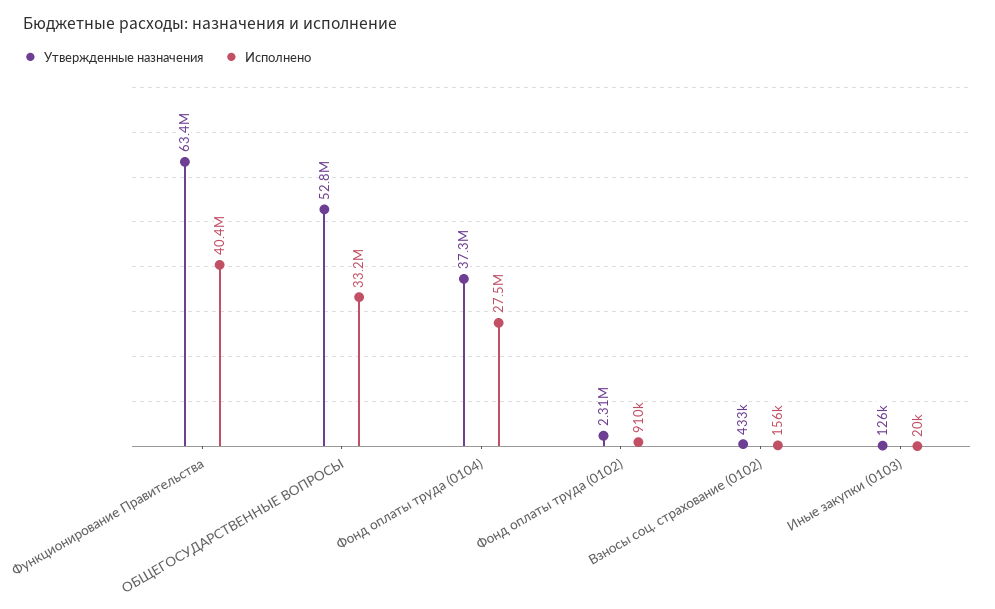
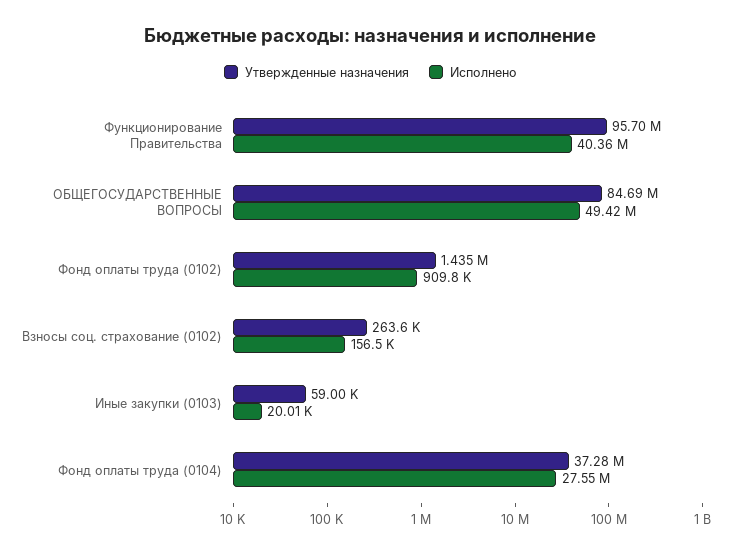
  {
    "Утвержденные назначения": {
-     "Функционирование Правительства": 63400000,
+     "Функционирование Правительства": 95700000,
-     "ОБЩЕГОСУДАРСТВЕННЫЕ ВОПРОСЫ": 52800000,
+     "ОБЩЕГОСУДАРСТВЕННЫЕ ВОПРОСЫ": 84690000,
      "Фонд оплаты труда (0104)": 37280000,
-     "Фонд оплаты труда (0102)": 2310000,
+     "Фонд оплаты труда (0102)": 1435000,
-     "Взносы соц. страхование (0102)": 433000,
+     "Взносы соц. страхование (0102)": 263600,
-     "Иные закупки (0103)": 126000
+     "Иные закупки (0103)": 59000
    },
    "Исполнено": {
      "Функционирование Правительства": 40360000,
-     "ОБЩЕГОСУДАРСТВЕННЫЕ ВОПРОСЫ": 33200000,
+     "ОБЩЕГОСУДАРСТВЕННЫЕ ВОПРОСЫ": 49420000,
      "Фонд оплаты труда (0104)": 27550000,
      "Фонд оплаты труда (0102)": 909800,
      "Взносы соц. страхование (0102)": 156500,
      "Иные закупки (0103)": 20010
    }
  }

